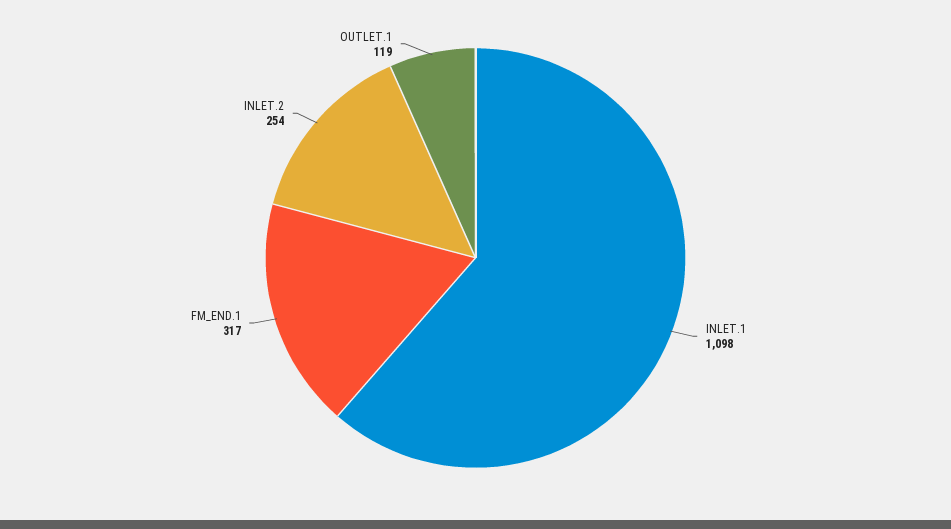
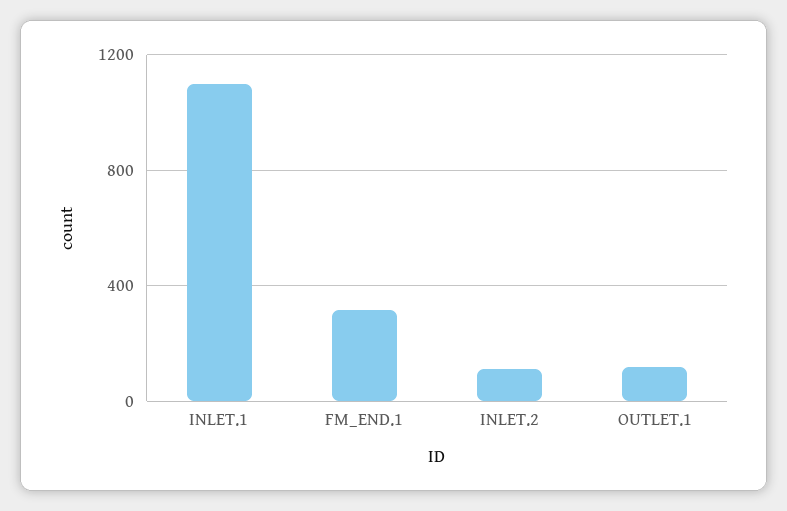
  {
    "INLET.1": 1098,
    "FM_END.1": 317,
-   "INLET.2": 254,
+   "INLET.2": 100,
    "OUTLET.1": 119
  }

